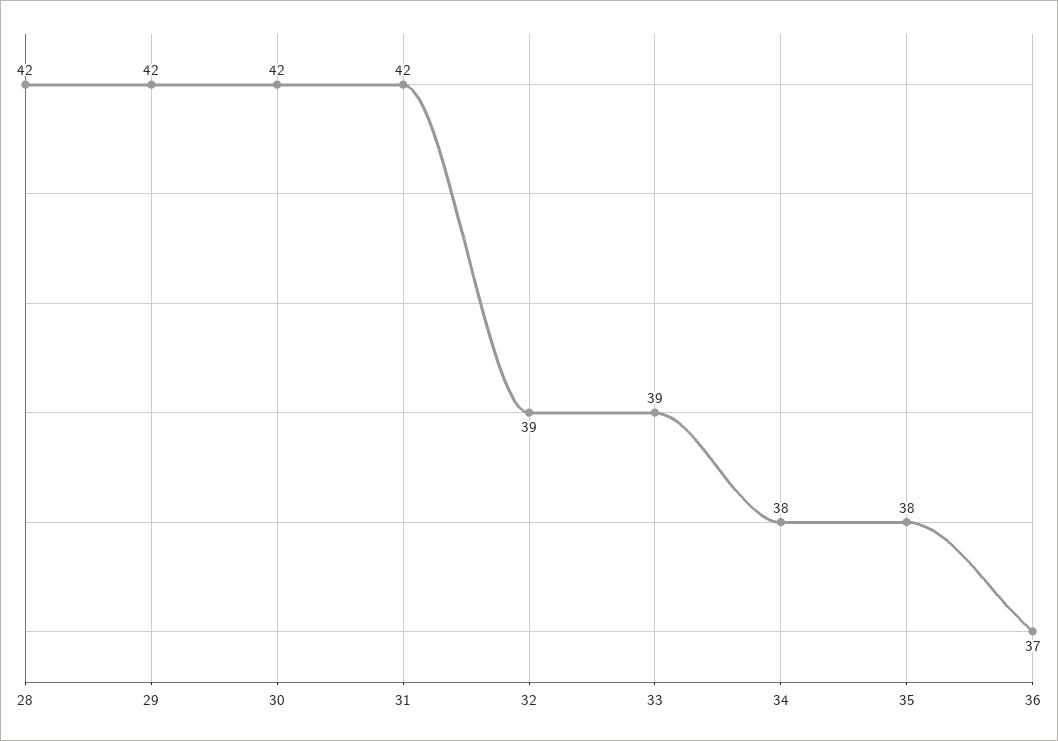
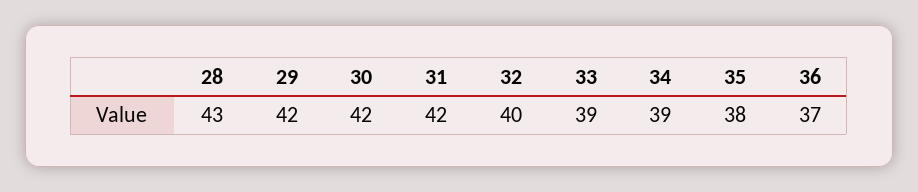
  {
-   "28": 42,
+   "28": 43,
    "29": 42,
    "30": 42,
    "31": 42,
-   "32": 39,
+   "32": 40,
    "33": 39,
-   "34": 38,
+   "34": 39,
    "35": 38,
    "36": 37
  }

